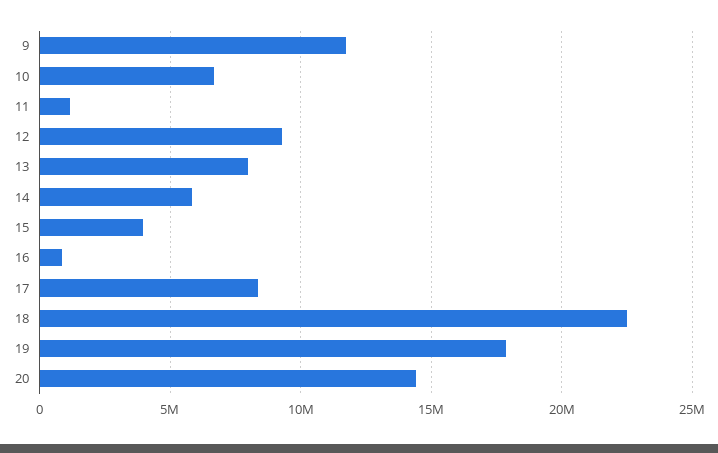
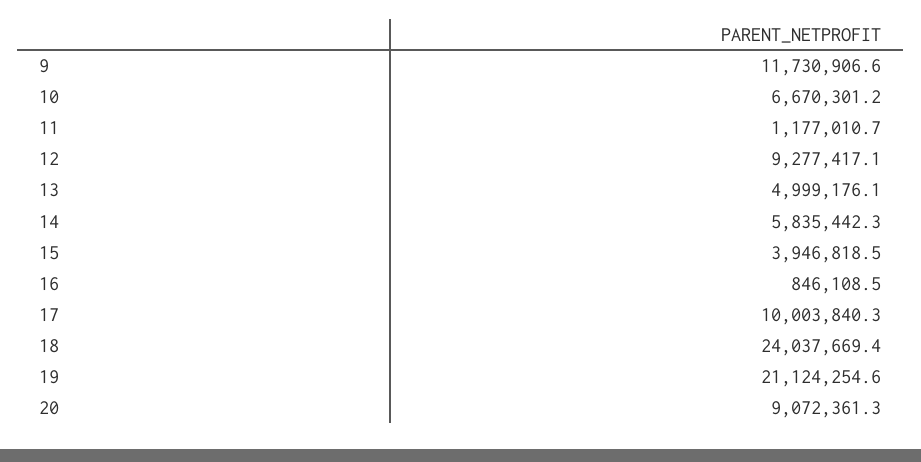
  {
    "9": 11730906.6,
    "10": 6670301.2,
    "11": 1177010.7,
    "12": 9277417.1,
-   "13": 8000000,
+   "13": 4999176.1,
    "14": 5835442.3,
    "15": 3946818.5,
    "16": 846108.5,
-   "17": 8500000,
+   "17": 10003840.3,
-   "18": 22500000,
+   "18": 24037669.4,
-   "19": 18000000,
+   "19": 21124254.6,
-   "20": 14500000
+   "20": 9072361.3
  }

